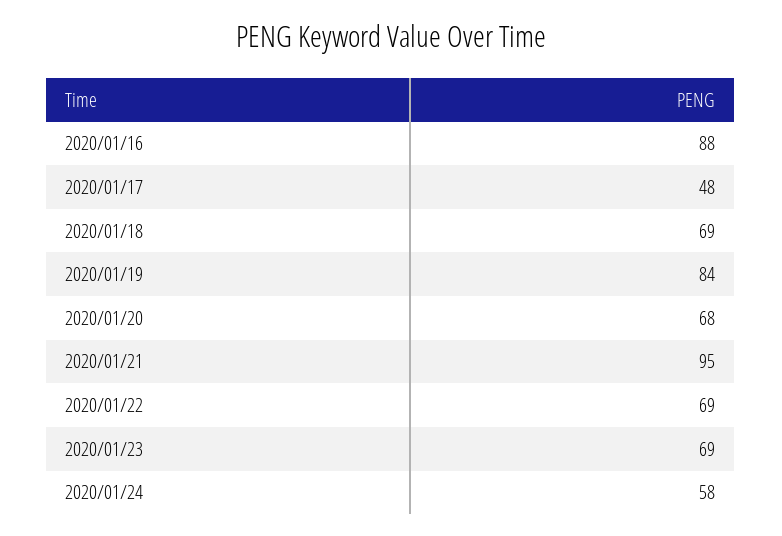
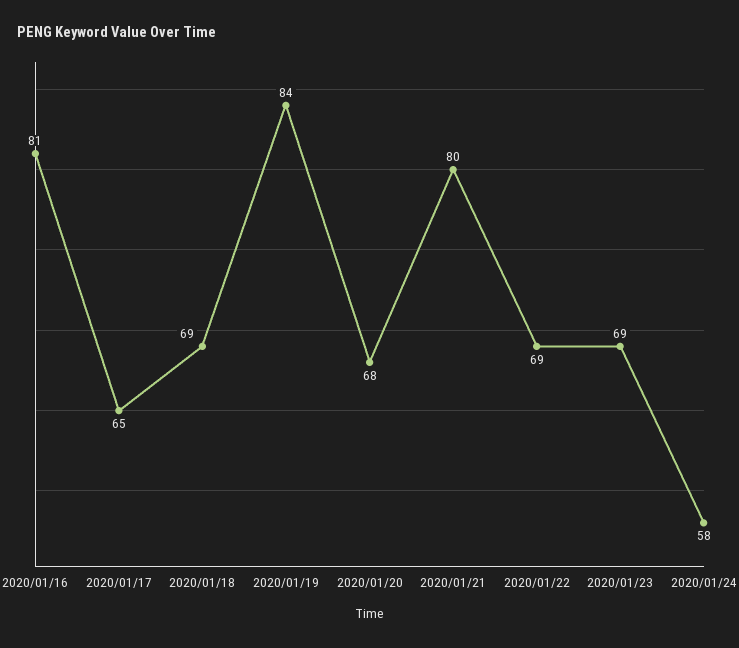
  {
-   "2020/01/16": 88,
+   "2020/01/16": 81,
-   "2020/01/17": 48,
+   "2020/01/17": 65,
    "2020/01/18": 69,
    "2020/01/19": 84,
    "2020/01/20": 68,
-   "2020/01/21": 95,
+   "2020/01/21": 80,
    "2020/01/22": 69,
    "2020/01/23": 69,
    "2020/01/24": 58
  }

